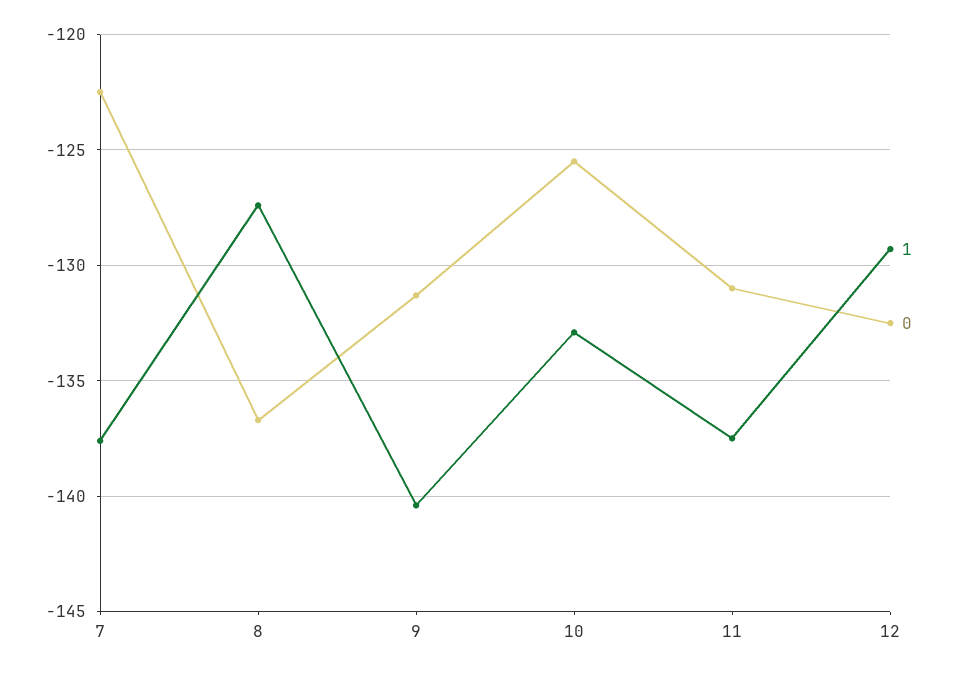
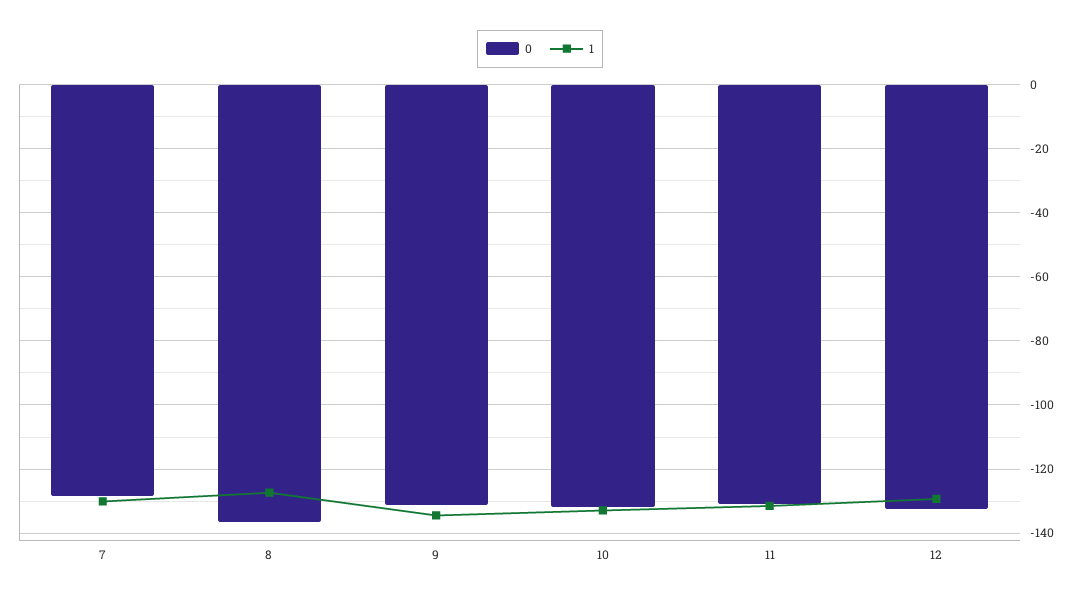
  {
    "1": {
-     "7": -137.5,
+     "7": -130,
      "8": -127.5,
-     "9": -140.5,
+     "9": -134,
      "10": -133,
-     "11": -137.5,
+     "11": -132,
      "12": -129.5
    },
    "0": {
-     "7": -122.5,
+     "7": -128,
      "8": -136.5,
      "9": -131.5,
-     "10": -125.5,
+     "10": -132,
      "11": -131,
      "12": -132.5
    }
  }

